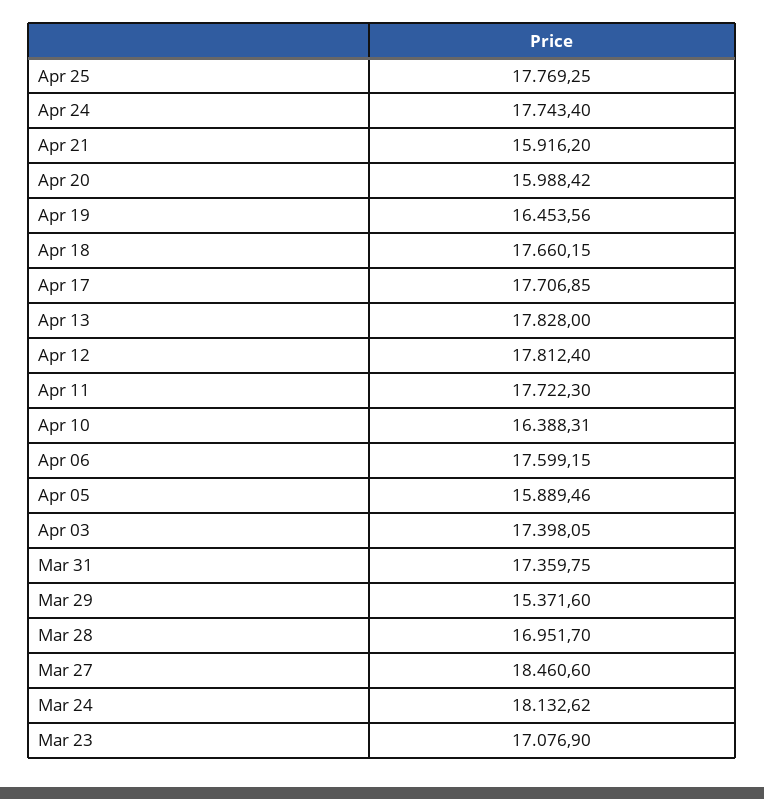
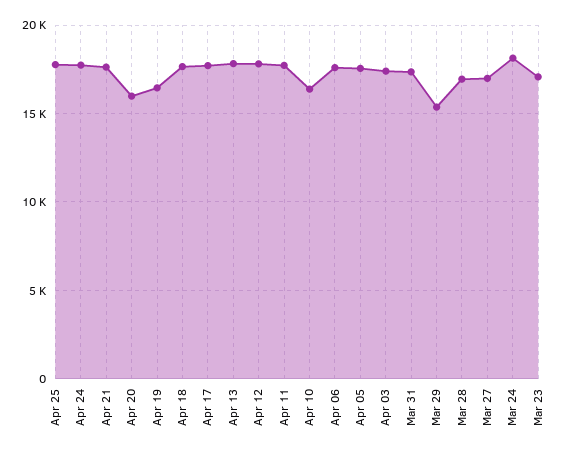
  {
    "Apr 25": 17769.25,
    "Apr 24": 17743.4,
-   "Apr 21": 15916.2,
+   "Apr 21": 17500,
    "Apr 20": 15988.42,
    "Apr 19": 16453.56,
    "Apr 18": 17660.15,
    "Apr 17": 17706.85,
    "Apr 13": 17828,
    "Apr 12": 17812.4,
    "Apr 11": 17722.3,
    "Apr 10": 16388.31,
    "Apr 06": 17599.15,
-   "Apr 05": 15889.46,
+   "Apr 05": 17500,
    "Apr 03": 17398.05,
    "Mar 31": 17359.75,
    "Mar 29": 15371.6,
    "Mar 28": 16951.7,
-   "Mar 27": 18460.6,
+   "Mar 27": 17000,
    "Mar 24": 18132.62,
    "Mar 23": 17076.9
  }

